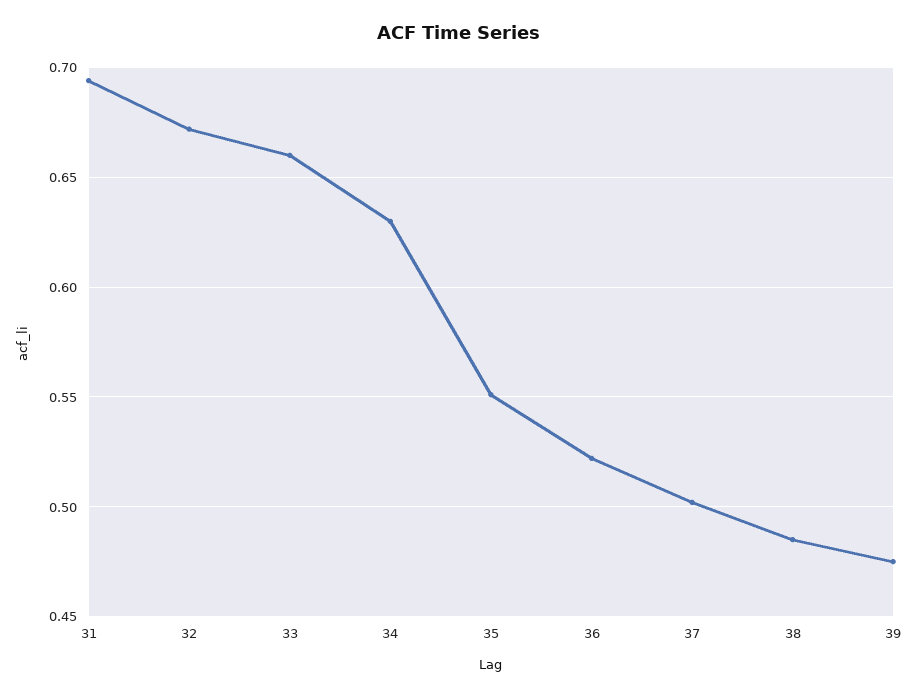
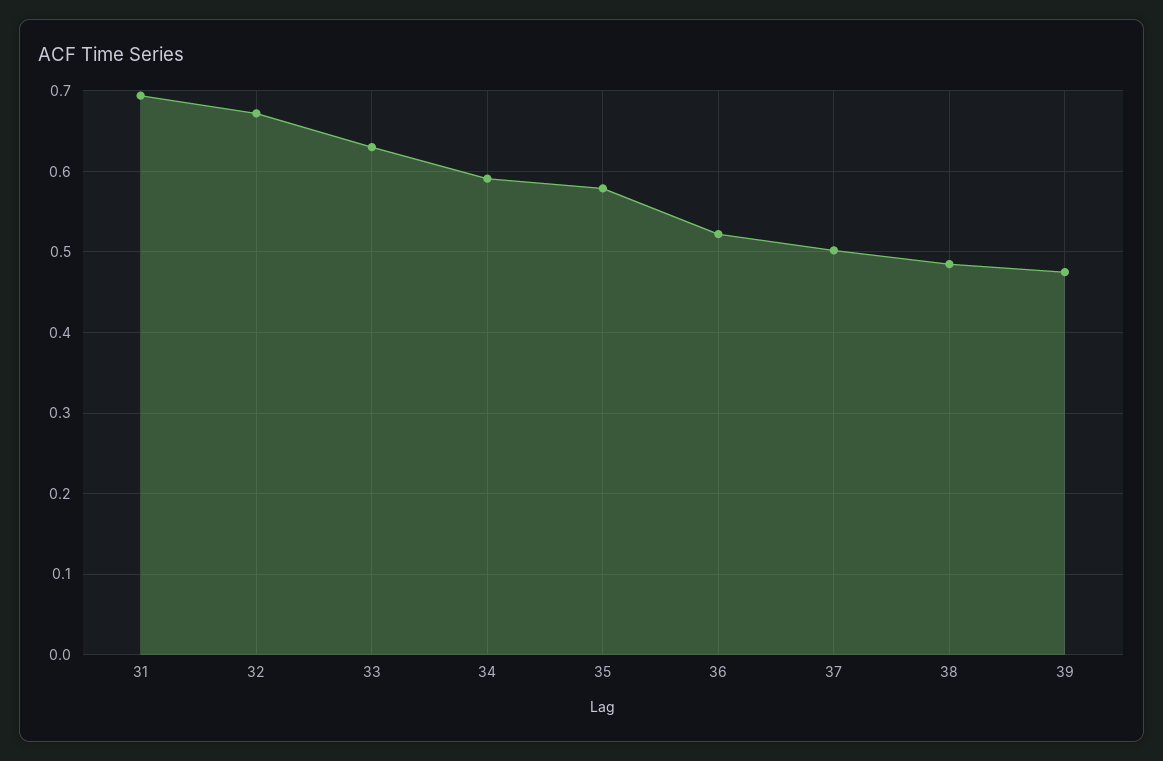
  {
    "31": 0.695,
    "32": 0.67,
-   "33": 0.66,
+   "33": 0.63,
-   "34": 0.63,
+   "34": 0.59,
-   "35": 0.55,
+   "35": 0.58,
    "36": 0.52,
    "37": 0.5,
    "38": 0.485,
    "39": 0.475
  }

